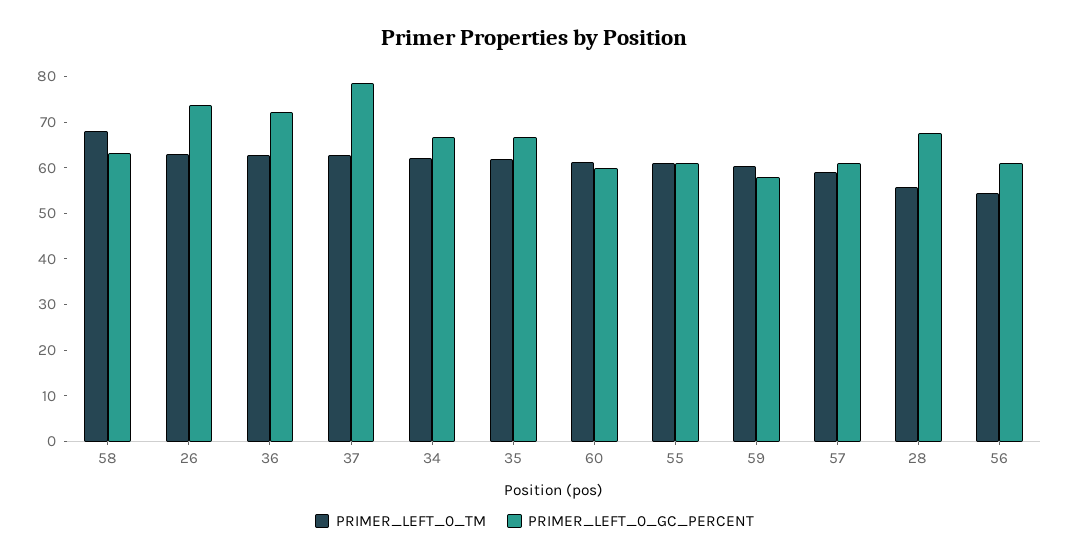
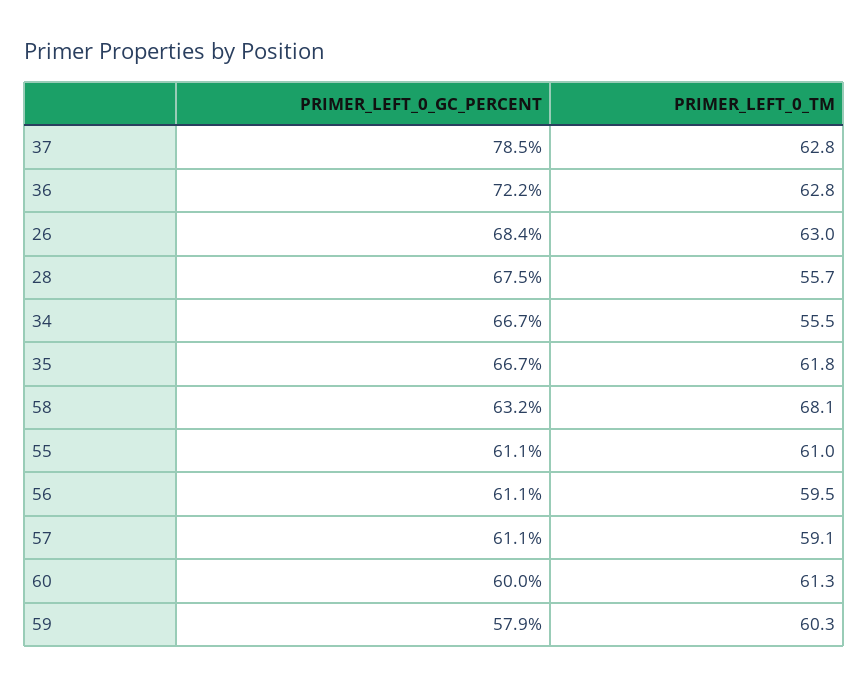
  {
    "PRIMER_LEFT_0_TM": {
      "58": 68.1,
      "26": 63,
      "36": 62.8,
      "37": 62.8,
-     "34": 62,
+     "34": 55.5,
      "35": 61.8,
      "60": 61.3,
      "55": 61,
      "59": 60.3,
      "57": 59.1,
      "28": 55.7,
-     "56": 54
+     "56": 59.5
    },
    "PRIMER_LEFT_0_GC_PERCENT": {
      "58": 63.2,
-     "26": 74,
+     "26": 68.4,
      "36": 72.2,
      "37": 78.5,
      "34": 66.7,
      "35": 66.7,
      "60": 60,
      "55": 61.1,
      "59": 57.9,
      "57": 61.1,
      "28": 67.5,
      "56": 61.1
    }
  }

